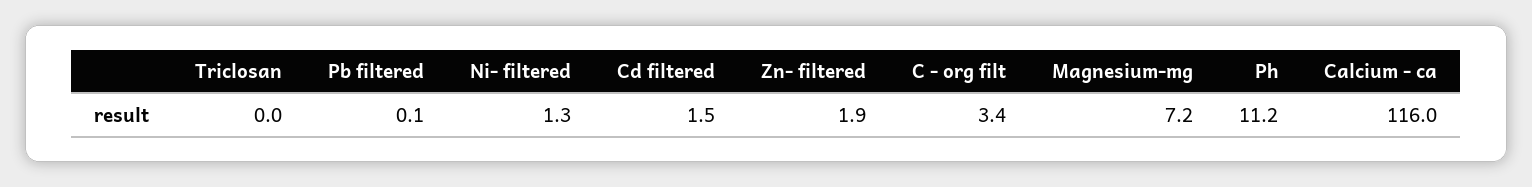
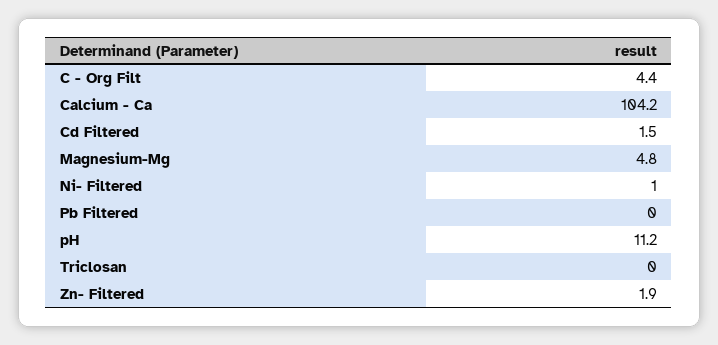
  {
    "Triclosan": 0,
-   "Pb filtered": 0.1,
+   "Pb filtered": 0,
-   "Ni- filtered": 1.3,
+   "Ni- filtered": 1,
    "Cd filtered": 1.5,
    "Zn- filtered": 1.9,
-   "C - org filt": 3.4,
+   "C - org filt": 4.4,
-   "Magnesium-mg": 7.2,
+   "Magnesium-mg": 4.8,
    "Ph": 11.2,
-   "Calcium - ca": 116
+   "Calcium - ca": 104.2
  }

